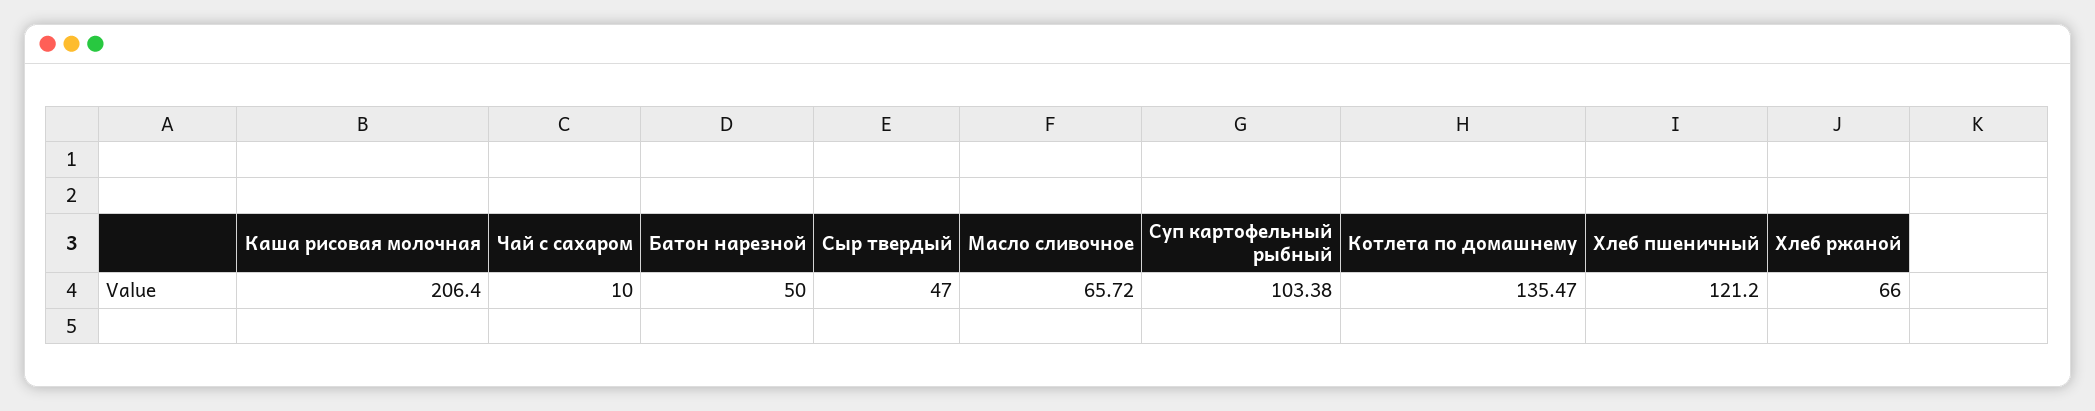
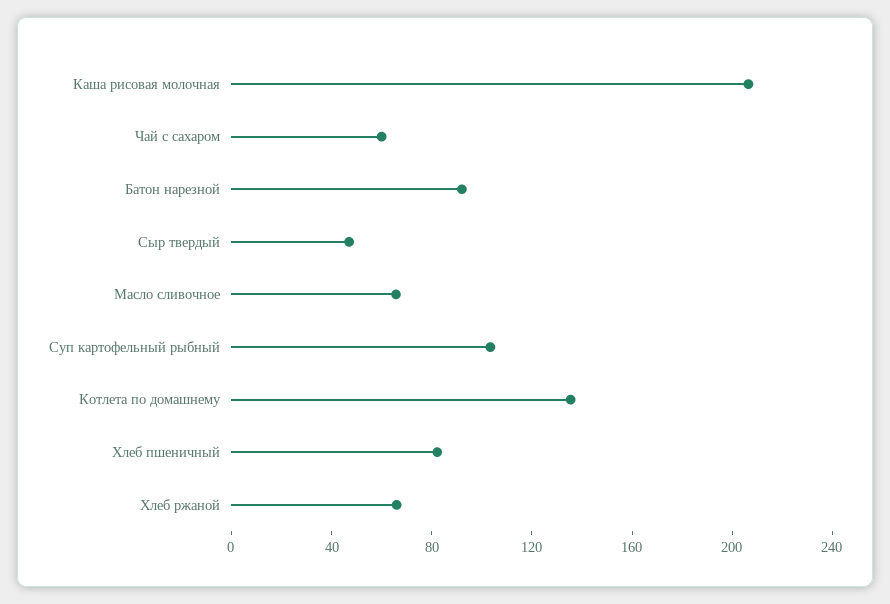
  {
    "Каша рисовая молочная": 206.4,
-   "Чай с сахаром": 10,
+   "Чай с сахаром": 60,
-   "Батон нарезной": 50,
+   "Батон нарезной": 90,
    "Сыр твердый": 47,
    "Масло сливочное": 65.72,
    "Суп картофельный рыбный": 103.38,
    "Котлета по домашнему": 135.47,
-   "Хлеб пшеничный": 121.2,
+   "Хлеб пшеничный": 80,
    "Хлеб ржаной": 66
  }

